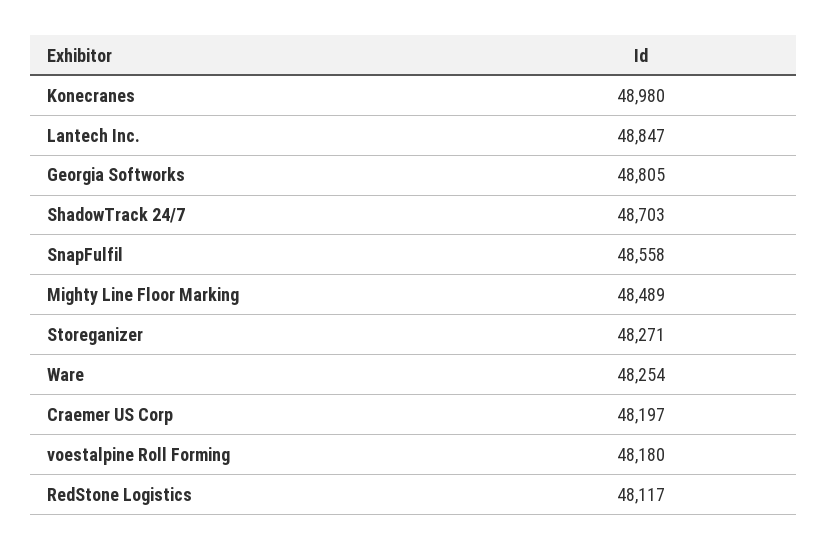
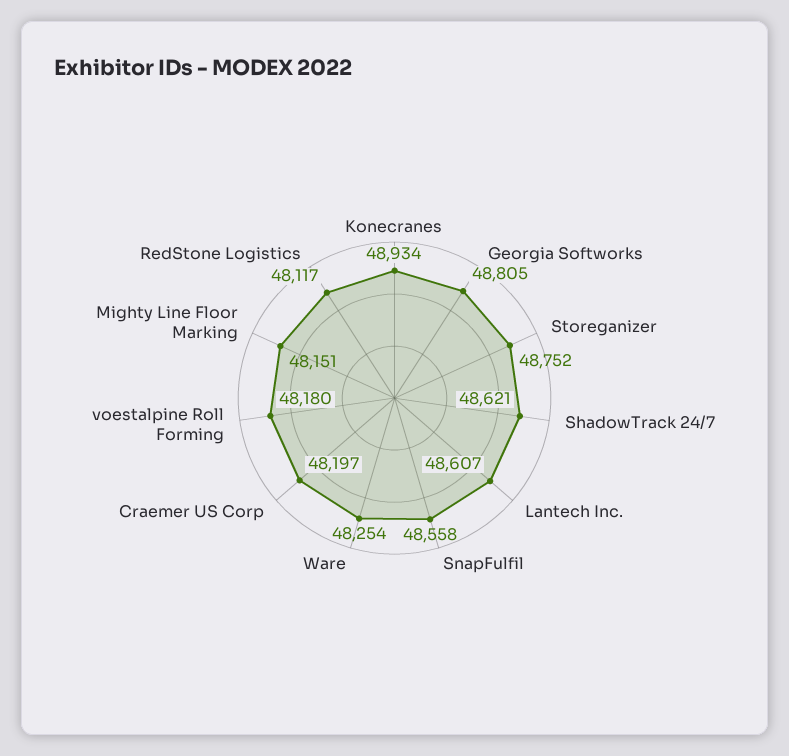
  {
-   "Konecranes": 48980,
+   "Konecranes": 48934,
-   "Lantech Inc.": 48847,
+   "Lantech Inc.": 48607,
    "Georgia Softworks": 48805,
-   "ShadowTrack 24/7": 48703,
+   "ShadowTrack 24/7": 48621,
    "SnapFulfil": 48558,
-   "Mighty Line Floor Marking": 48489,
+   "Mighty Line Floor Marking": 48151,
-   "Storeganizer": 48271,
+   "Storeganizer": 48752,
    "Ware": 48254,
    "Craemer US Corp": 48197,
    "voestalpine Roll Forming": 48180,
    "RedStone Logistics": 48117
  }

